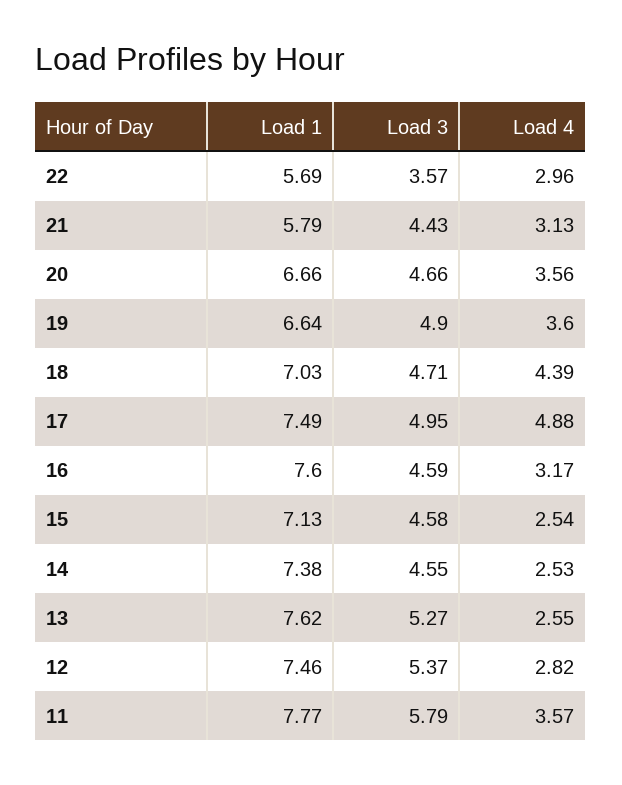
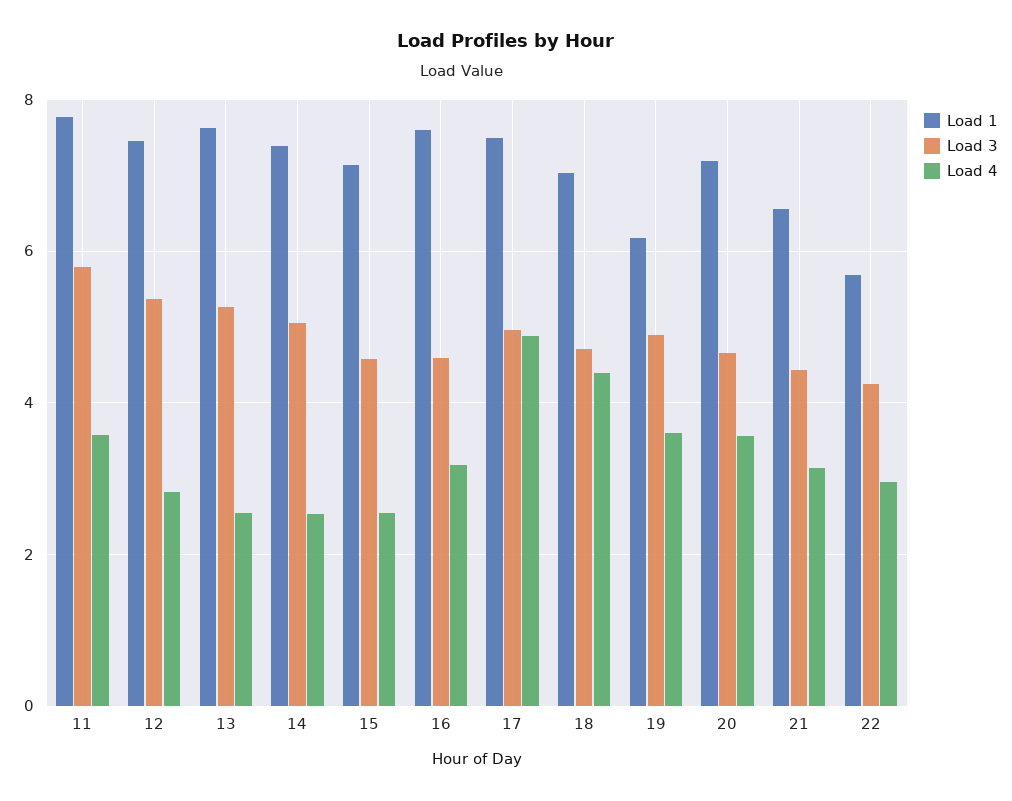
  {
    "Load 1": {
      "22": 5.69,
-     "21": 5.79,
+     "21": 6.6,
-     "20": 6.66,
+     "20": 7.2,
-     "19": 6.64,
+     "19": 6.2,
      "18": 7.03,
      "17": 7.49,
      "16": 7.6,
      "15": 7.13,
      "14": 7.38,
      "13": 7.62,
      "12": 7.46,
      "11": 7.77
    },
    "Load 3": {
-     "22": 3.57,
+     "22": 4.2,
      "21": 4.43,
      "20": 4.66,
      "19": 4.9,
      "18": 4.71,
      "17": 4.95,
      "16": 4.59,
      "15": 4.58,
-     "14": 4.55,
+     "14": 5,
      "13": 5.27,
      "12": 5.37,
      "11": 5.79
    },
    "Load 4": {
      "22": 2.96,
      "21": 3.13,
      "20": 3.56,
      "19": 3.6,
      "18": 4.39,
      "17": 4.88,
      "16": 3.17,
      "15": 2.54,
      "14": 2.53,
      "13": 2.55,
      "12": 2.82,
      "11": 3.57
    }
  }

